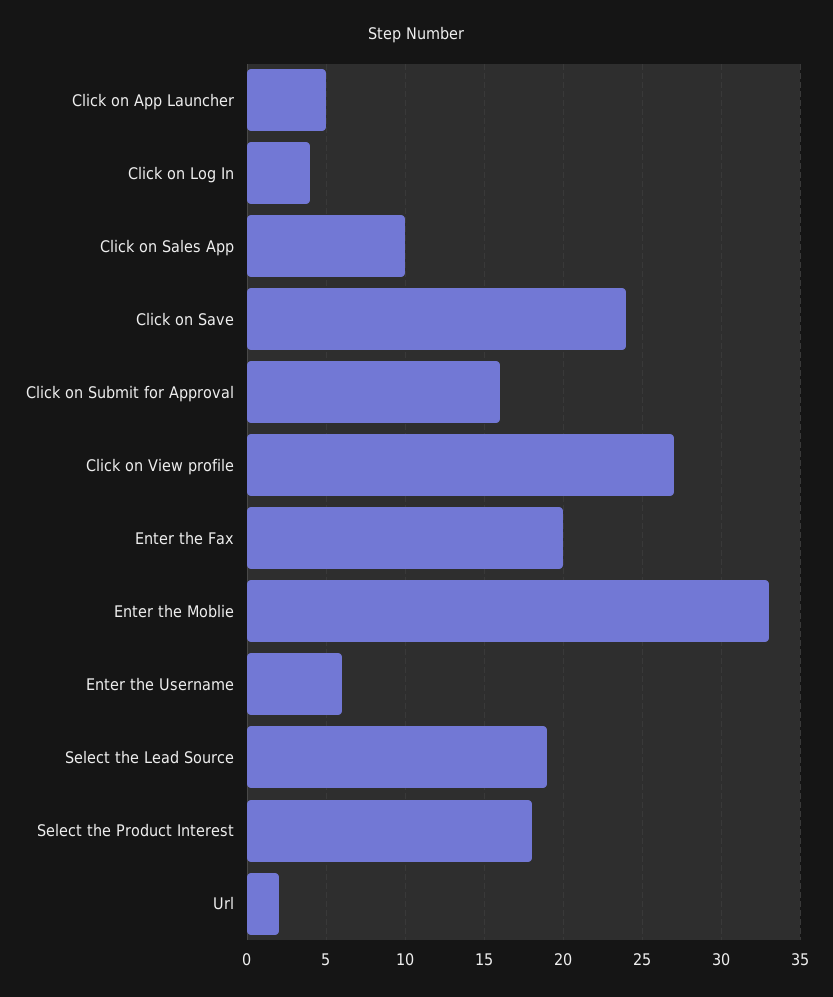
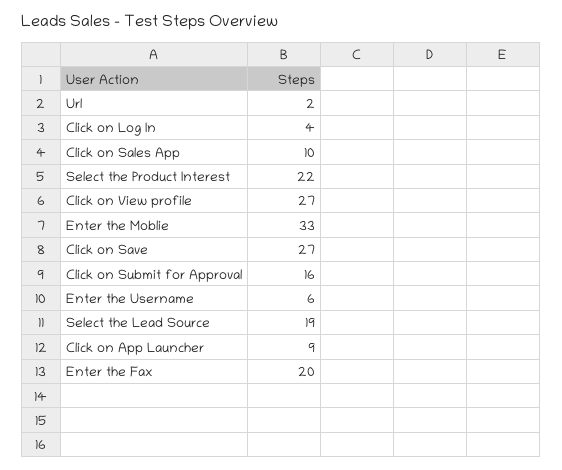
  {
-   "Click on App Launcher": 5,
+   "Click on App Launcher": 9,
    "Click on Log In": 4,
    "Click on Sales App": 10,
-   "Click on Save": 24,
+   "Click on Save": 27,
    "Click on Submit for Approval": 16,
    "Click on View profile": 27,
    "Enter the Fax": 20,
    "Enter the Moblie": 33,
    "Enter the Username": 6,
    "Select the Lead Source": 19,
-   "Select the Product Interest": 18,
+   "Select the Product Interest": 22,
    "Url": 2
  }

